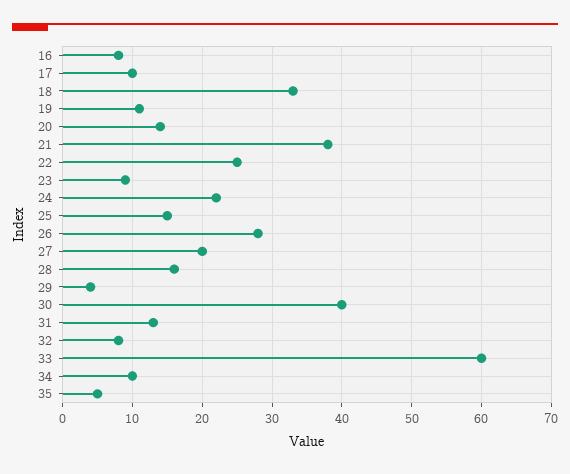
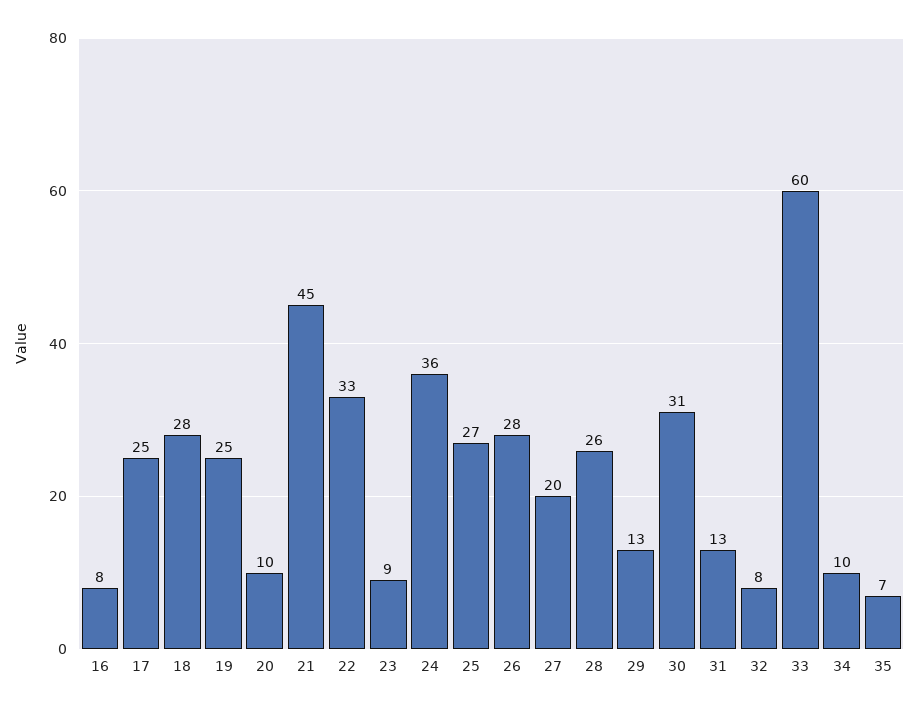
  {
    "16": 8,
-   "17": 10,
+   "17": 25,
-   "18": 33,
+   "18": 28,
-   "19": 11,
+   "19": 25,
-   "20": 14,
+   "20": 10,
-   "21": 38,
+   "21": 45,
-   "22": 25,
+   "22": 33,
    "23": 9,
-   "24": 22,
+   "24": 36,
-   "25": 15,
+   "25": 27,
    "26": 28,
    "27": 20,
-   "28": 16,
+   "28": 26,
-   "29": 4,
+   "29": 13,
-   "30": 40,
+   "30": 31,
    "31": 13,
    "32": 8,
    "33": 60,
    "34": 10,
-   "35": 5
+   "35": 7
  }

